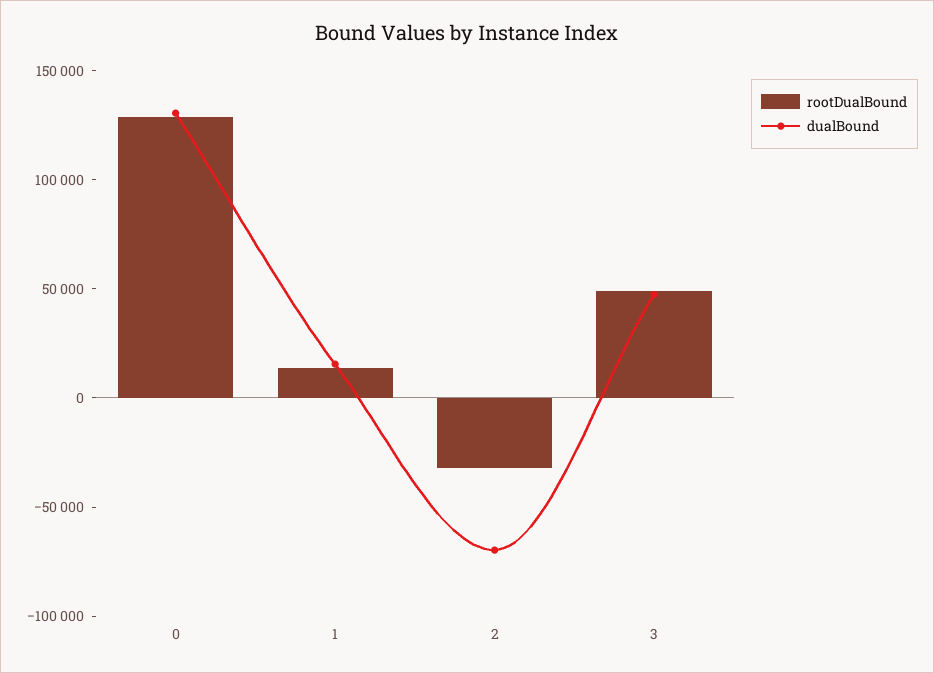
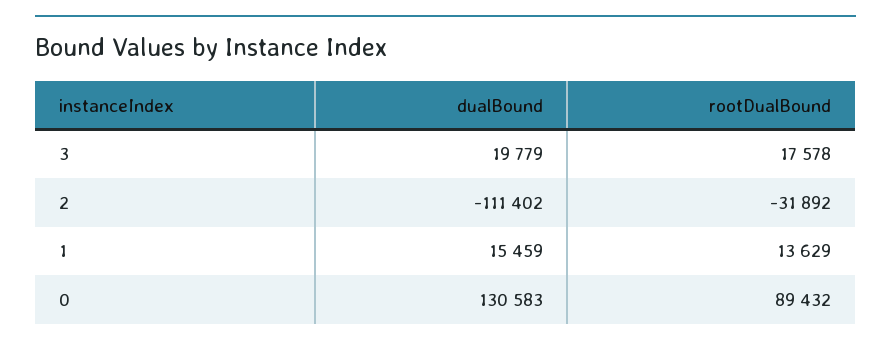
  {
    "rootDualBound": {
-     "0": 130000,
+     "0": 89432,
      "1": 13629,
      "2": -31892,
-     "3": 50000
+     "3": 17578
    },
    "dualBound": {
      "0": 130583,
      "1": 15459,
-     "2": -70000,
+     "2": -111402,
-     "3": 50000
+     "3": 19779
    }
  }

